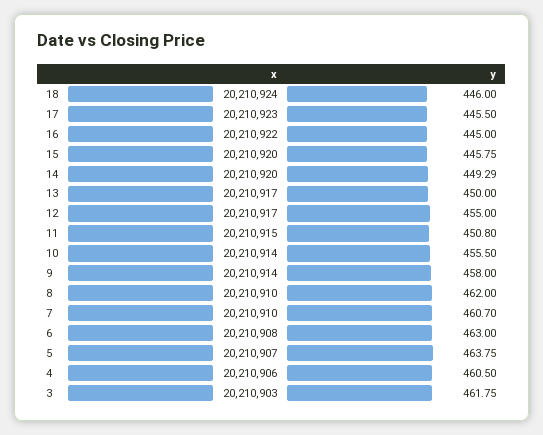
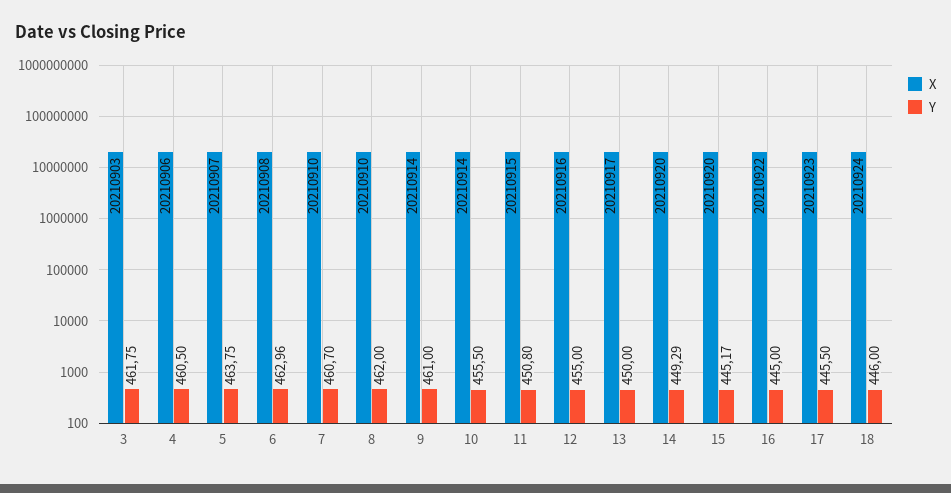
  {
    "x": {
      "18": 20210924,
      "17": 20210923,
      "16": 20210922,
      "15": 20210920,
      "14": 20210920,
      "13": 20210917,
-     "12": 20210917,
+     "12": 20210916,
      "11": 20210915,
      "10": 20210914,
      "9": 20210914,
      "8": 20210910,
      "7": 20210910,
      "6": 20210908,
      "5": 20210907,
      "4": 20210906,
      "3": 20210903
    },
    "y": {
      "18": 446,
      "17": 445.5,
      "16": 445,
-     "15": 445.75,
+     "15": 445.17,
      "14": 449.29,
      "13": 450,
      "12": 455,
      "11": 450.8,
      "10": 455.5,
-     "9": 458,
+     "9": 461,
      "8": 462,
      "7": 460.7,
-     "6": 463,
+     "6": 462.96,
      "5": 463.75,
      "4": 460.5,
      "3": 461.75
    }
  }

